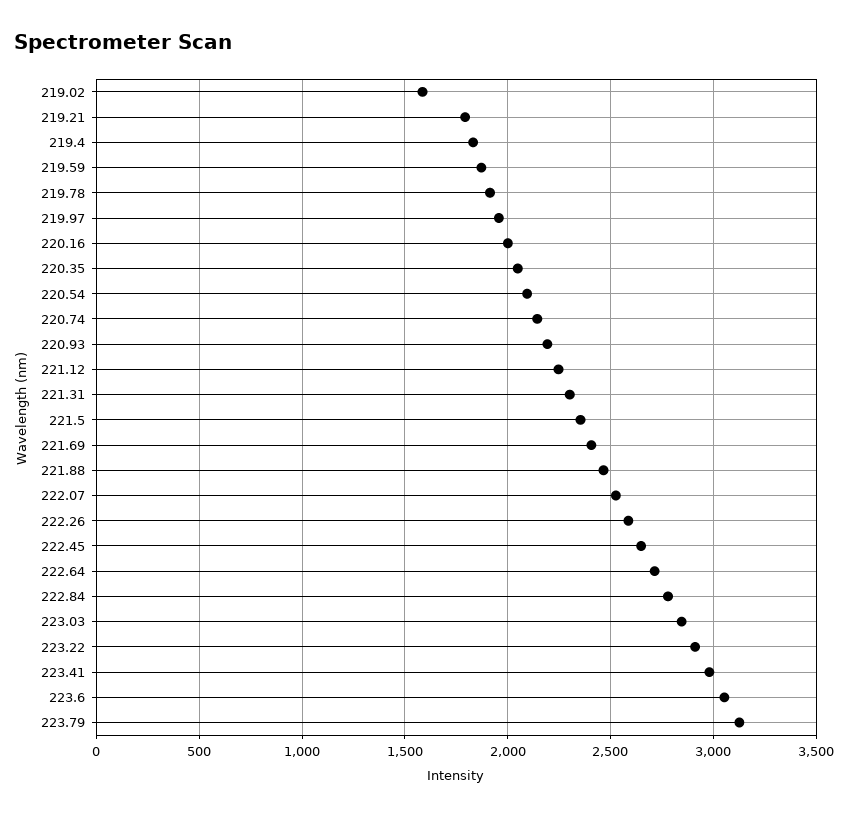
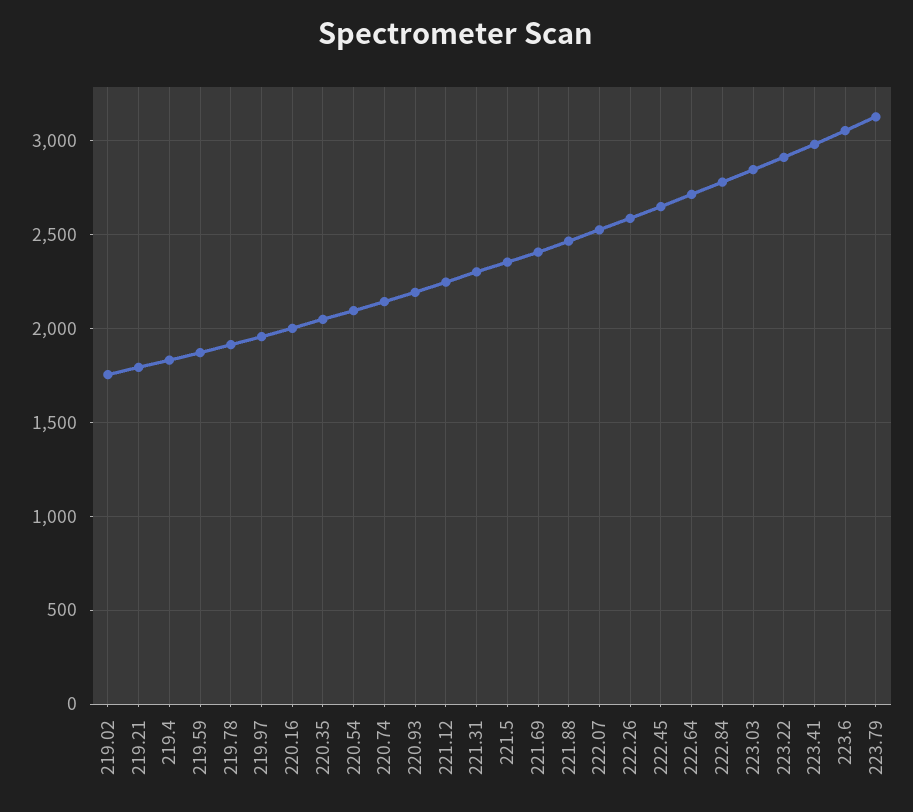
  {
-   "219.02": 1600,
+   "219.02": 1750,
    "219.21": 1800,
    "219.4": 1850,
    "219.59": 1850,
    "219.78": 1900,
    "219.97": 1950,
    "220.16": 2000,
    "220.35": 2050,
    "220.54": 2100,
    "220.74": 2150,
    "220.93": 2200,
    "221.12": 2250,
    "221.31": 2300,
    "221.5": 2350,
    "221.69": 2400,
    "221.88": 2450,
    "222.07": 2550,
    "222.26": 2600,
    "222.45": 2650,
    "222.64": 2700,
    "222.84": 2800,
    "223.03": 2850,
    "223.22": 2900,
    "223.41": 3000,
    "223.6": 3050,
    "223.79": 3150
  }

